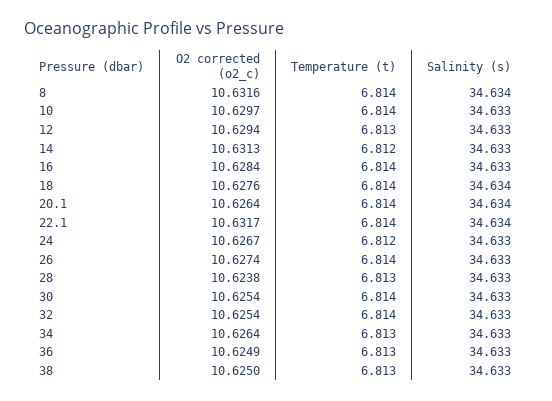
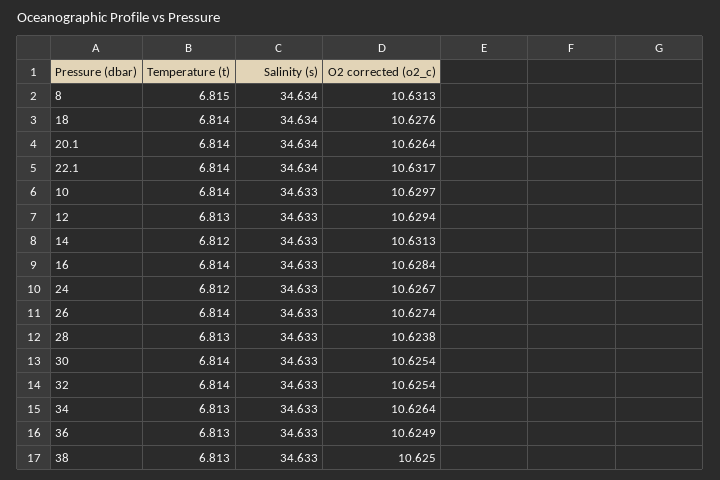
  {
    "O2 corrected (o2_c)": {
-     "8": 10.6316,
+     "8": 10.6313,
      "10": 10.6297,
      "12": 10.6294,
      "14": 10.6313,
      "16": 10.6284,
      "18": 10.6276,
      "20.1": 10.6264,
      "22.1": 10.6317,
      "24": 10.6267,
      "26": 10.6274,
      "28": 10.6238,
      "30": 10.6254,
      "32": 10.6254,
      "34": 10.6264,
      "36": 10.6249,
      "38": 10.625
    },
    "Temperature (t)": {
-     "8": 6.814,
+     "8": 6.815,
      "10": 6.814,
      "12": 6.813,
      "14": 6.812,
      "16": 6.814,
      "18": 6.814,
      "20.1": 6.814,
      "22.1": 6.814,
      "24": 6.812,
      "26": 6.814,
      "28": 6.813,
      "30": 6.814,
      "32": 6.814,
      "34": 6.813,
      "36": 6.813,
      "38": 6.813
    },
    "Salinity (s)": {
      "8": 34.634,
      "10": 34.633,
      "12": 34.633,
      "14": 34.633,
      "16": 34.633,
      "18": 34.634,
      "20.1": 34.634,
      "22.1": 34.634,
      "24": 34.633,
      "26": 34.633,
      "28": 34.633,
      "30": 34.633,
      "32": 34.633,
      "34": 34.633,
      "36": 34.633,
      "38": 34.633
    }
  }

